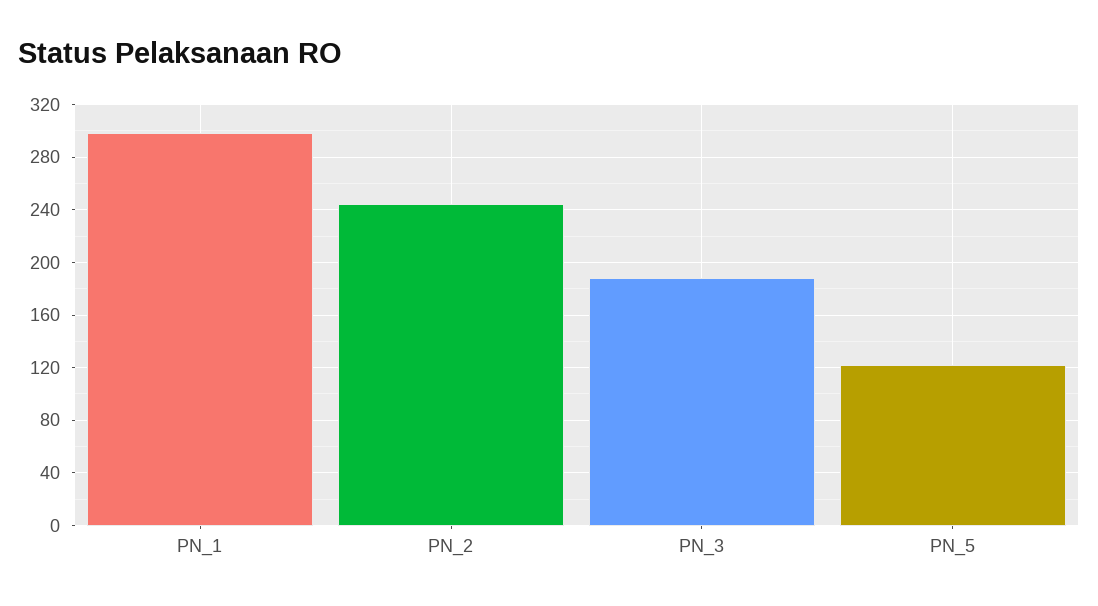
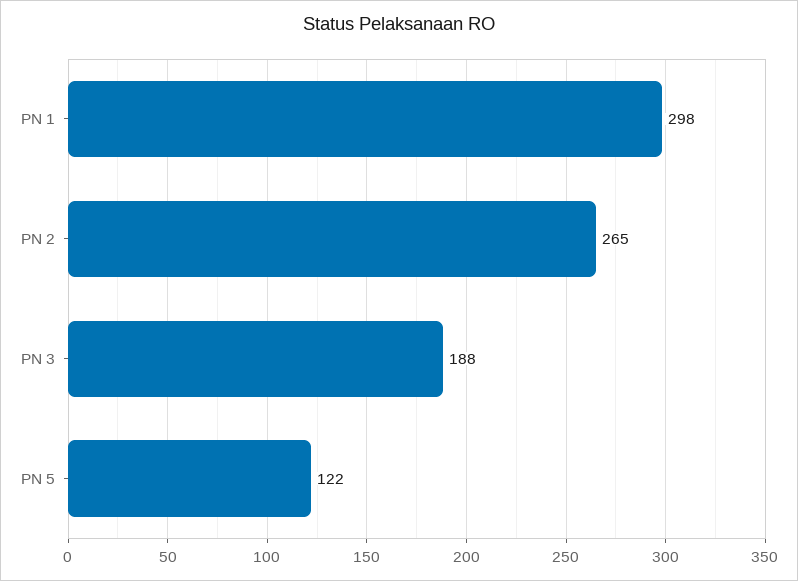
  {
    "PN_1": 298,
-   "PN_2": 245,
+   "PN_2": 265,
    "PN_3": 188,
    "PN_5": 122
  }

